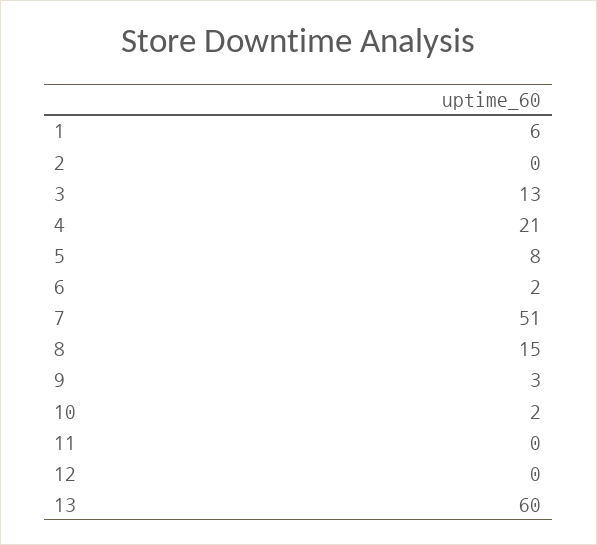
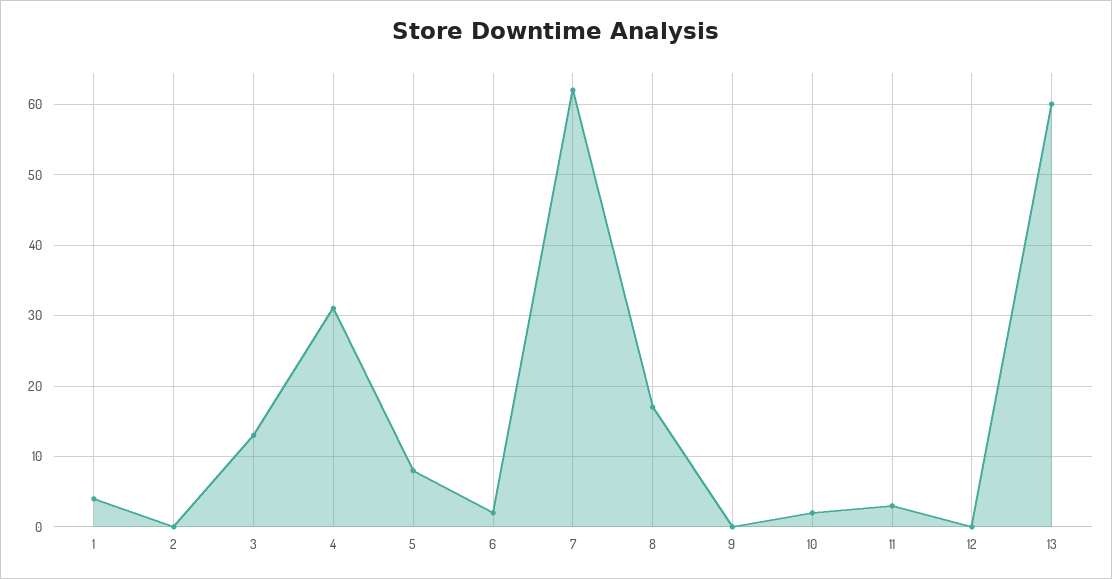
  {
-   "1": 6,
+   "1": 4,
    "2": 0,
    "3": 13,
-   "4": 21,
+   "4": 31,
    "5": 8,
    "6": 2,
-   "7": 51,
+   "7": 62,
-   "8": 15,
+   "8": 17,
-   "9": 3,
+   "9": 0,
    "10": 2,
-   "11": 0,
+   "11": 3,
    "12": 0,
    "13": 60
  }

